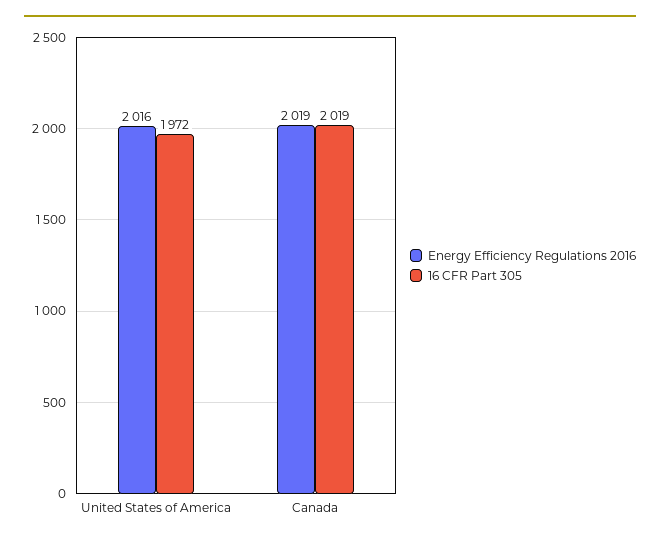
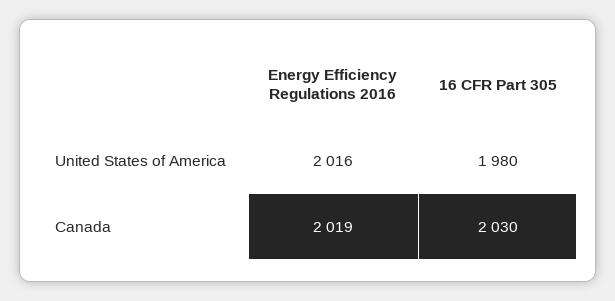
  {
    "Energy Efficiency Regulations 2016": {
      "United States of America": 2016,
      "Canada": 2019
    },
    "16 CFR Part 305": {
-     "United States of America": 1972,
+     "United States of America": 1980,
-     "Canada": 2019
+     "Canada": 2030
    }
  }

